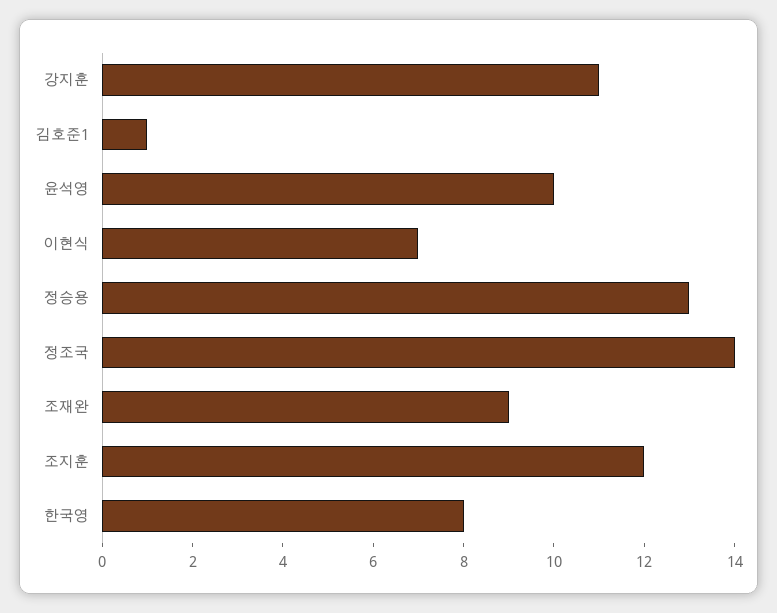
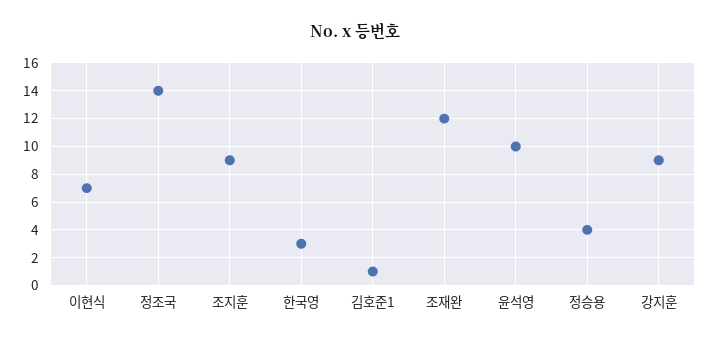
  {
-   "강지훈": 11,
+   "강지훈": 9,
    "김호준1": 1,
    "윤석영": 10,
    "이현식": 7,
-   "정승용": 13,
+   "정승용": 4,
    "정조국": 14,
-   "조재완": 9,
+   "조재완": 12,
-   "조지훈": 12,
+   "조지훈": 9,
-   "한국영": 8
+   "한국영": 3
  }

